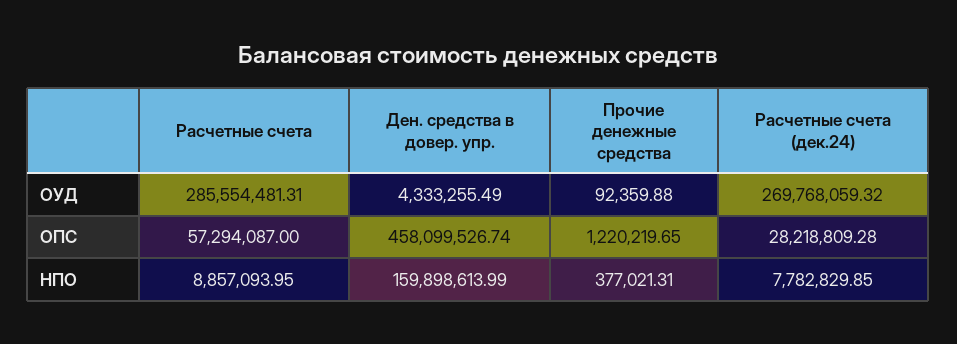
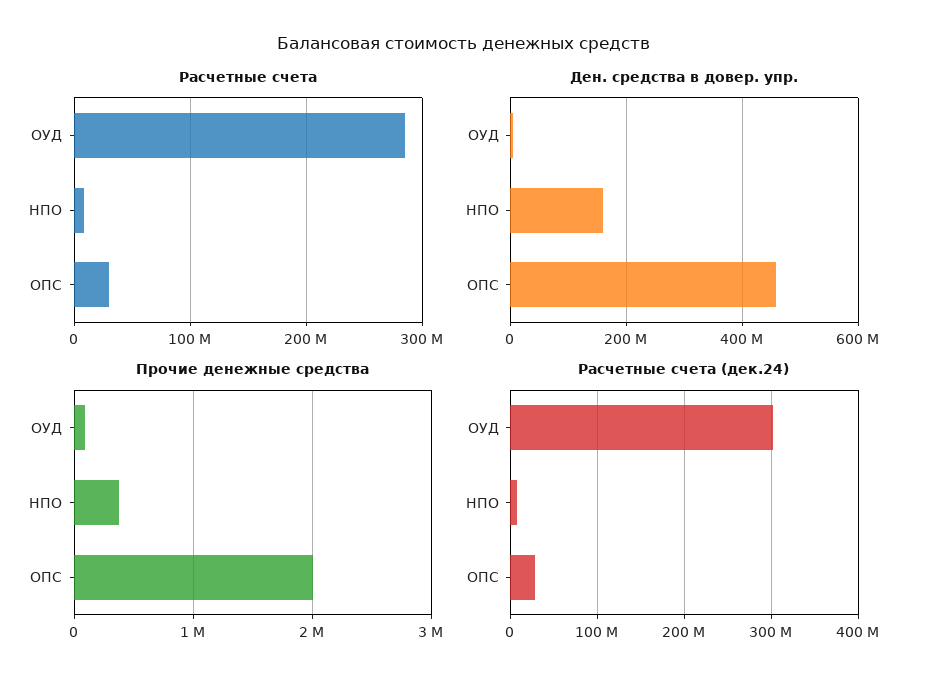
  {
    "Расчетные счета": {
      "ОУД": 285554481.31,
-     "ОПС": 57294087,
+     "ОПС": 30000000,
      "НПО": 8857093.95
    },
    "Ден. средства в довер. упр.": {
      "ОУД": 4333255.49,
      "ОПС": 458099526.74,
      "НПО": 159898613.99
    },
    "Прочие денежные средства": {
      "ОУД": 92359.88,
-     "ОПС": 1220219.65,
+     "ОПС": 2000000,
      "НПО": 377021.31
    },
    "Расчетные счета (дек.24)": {
-     "ОУД": 269768059.32,
+     "ОУД": 300000000,
      "ОПС": 28218809.28,
      "НПО": 7782829.85
    }
  }

